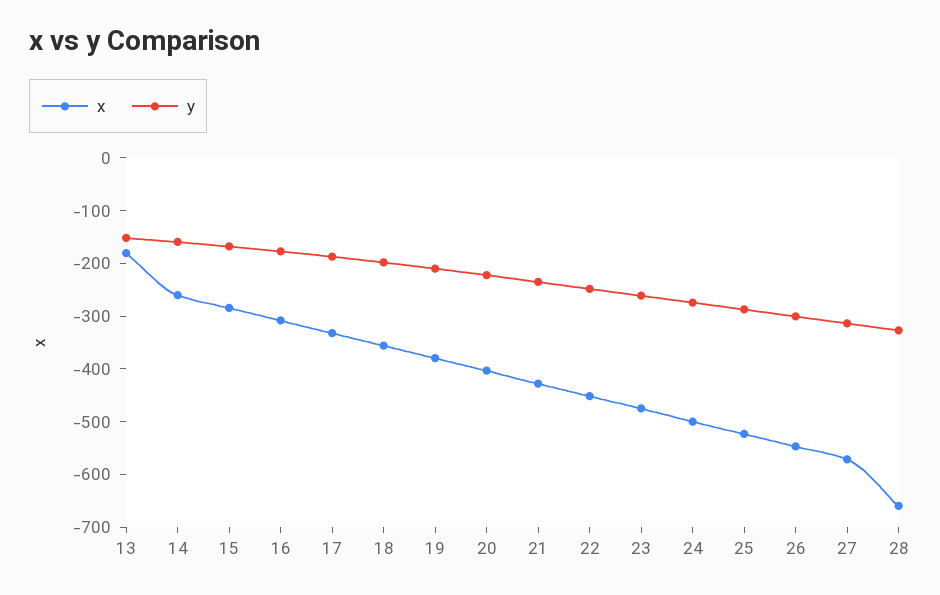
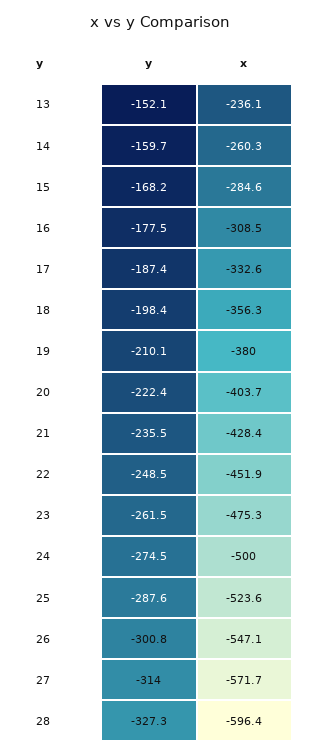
  {
    "x": {
-     "13": -180,
+     "13": -236.1,
      "14": -260.3,
      "15": -284.6,
      "16": -308.5,
      "17": -332.6,
      "18": -356.3,
      "19": -380,
      "20": -403.7,
      "21": -428.4,
      "22": -451.9,
      "23": -475.3,
      "24": -500,
      "25": -523.6,
      "26": -547.1,
      "27": -571.7,
-     "28": -660
+     "28": -596.4
    },
    "y": {
      "13": -152.1,
      "14": -159.7,
      "15": -168.2,
      "16": -177.5,
      "17": -187.4,
      "18": -198.4,
      "19": -210.1,
      "20": -222.4,
      "21": -235.5,
      "22": -248.5,
      "23": -261.5,
      "24": -274.5,
      "25": -287.6,
      "26": -300.8,
      "27": -314,
      "28": -327.3
    }
  }

